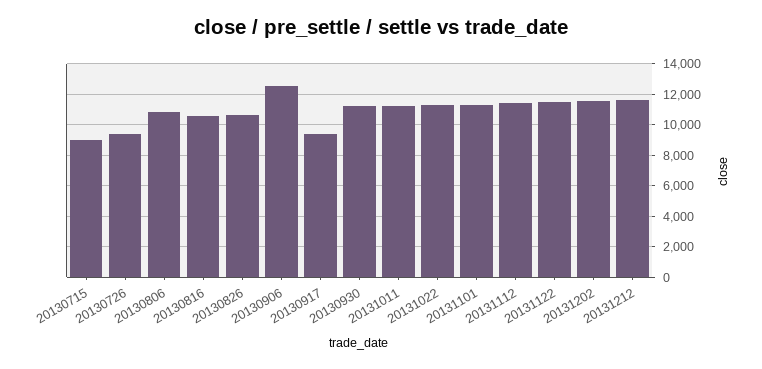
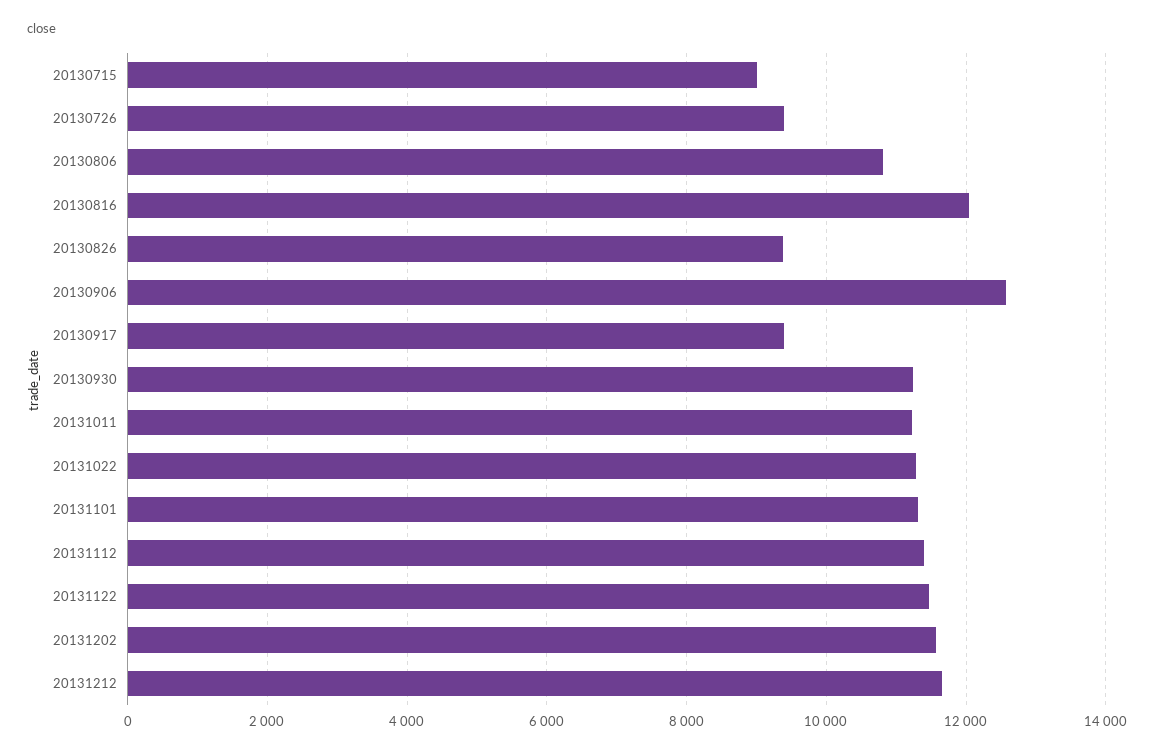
  {
    "20130715": 9000,
    "20130726": 9400,
    "20130806": 10800,
-   "20130816": 10500,
+   "20130816": 12000,
-   "20130826": 10500,
+   "20130826": 9400,
    "20130906": 12600,
    "20130917": 9400,
    "20130930": 11200,
    "20131011": 11200,
    "20131022": 11200,
    "20131101": 11400,
    "20131112": 11400,
    "20131122": 11400,
    "20131202": 11600,
    "20131212": 11600
  }

